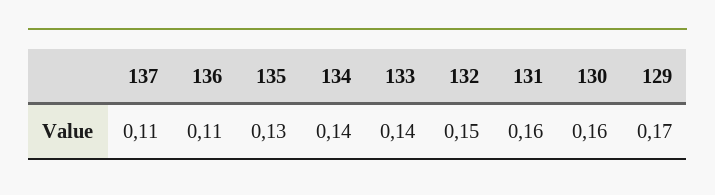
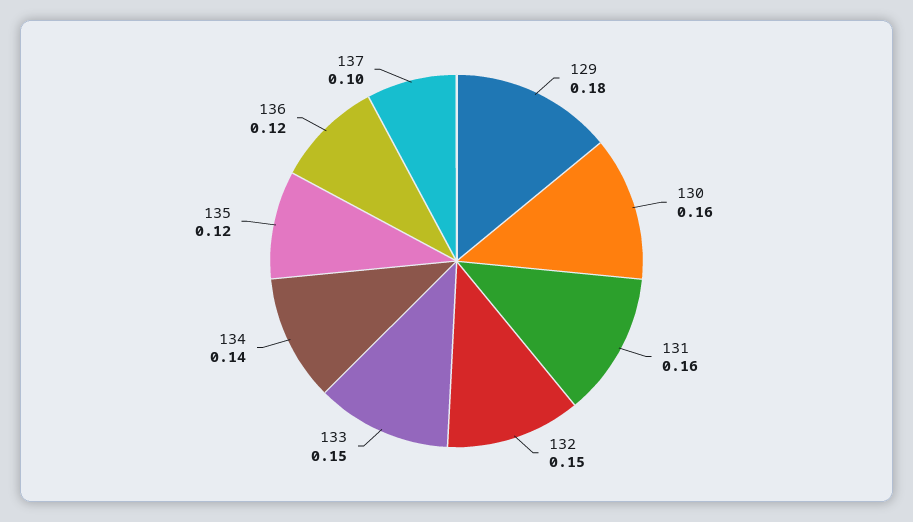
  {
-   "137": 0.11,
+   "137": 0.1,
-   "136": 0.11,
+   "136": 0.12,
-   "135": 0.13,
+   "135": 0.12,
    "134": 0.14,
-   "133": 0.14,
+   "133": 0.15,
    "132": 0.15,
    "131": 0.16,
    "130": 0.16,
-   "129": 0.17
+   "129": 0.18
  }

